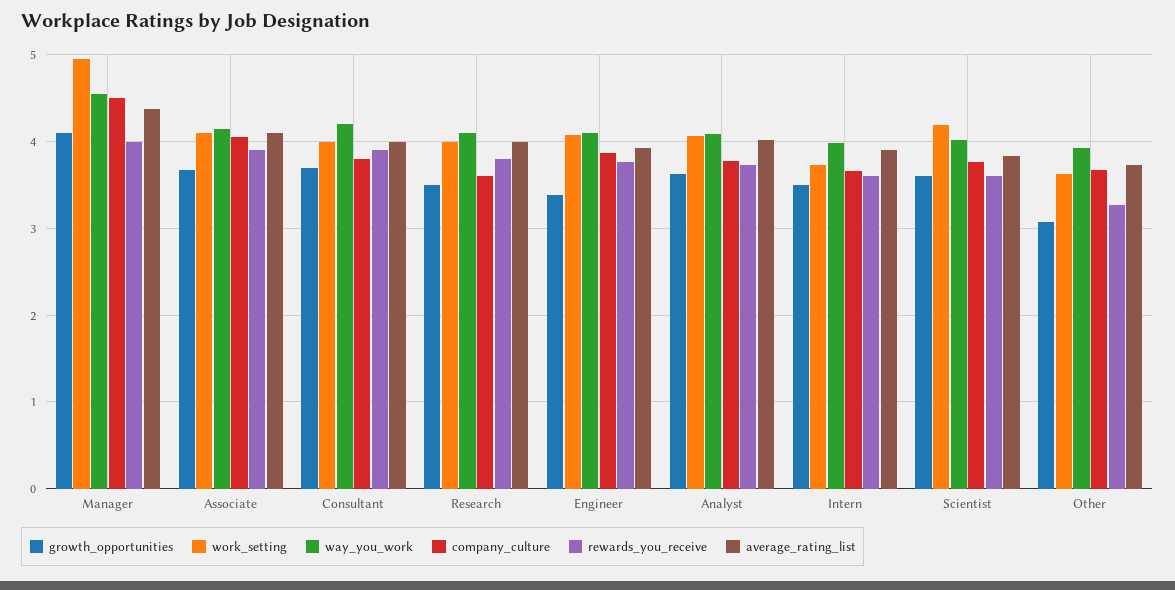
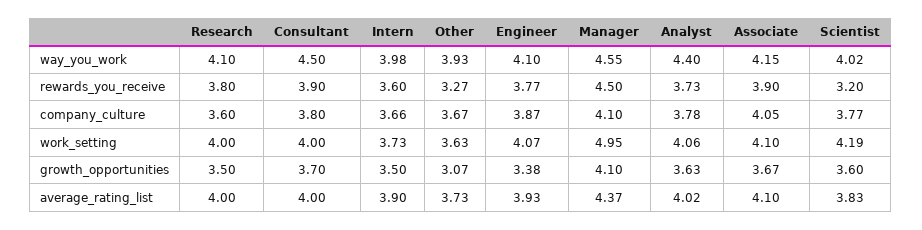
  {
    "growth_opportunities": {
      "Manager": 4.1,
      "Associate": 3.67,
      "Consultant": 3.7,
      "Research": 3.5,
      "Engineer": 3.38,
      "Analyst": 3.63,
      "Intern": 3.5,
      "Scientist": 3.6,
      "Other": 3.07
    },
    "work_setting": {
      "Manager": 4.95,
      "Associate": 4.1,
      "Consultant": 4,
      "Research": 4,
      "Engineer": 4.07,
      "Analyst": 4.06,
      "Intern": 3.73,
      "Scientist": 4.19,
      "Other": 3.63
    },
    "way_you_work": {
      "Manager": 4.55,
      "Associate": 4.15,
-     "Consultant": 4.2,
+     "Consultant": 4.5,
      "Research": 4.1,
      "Engineer": 4.1,
-     "Analyst": 4.1,
+     "Analyst": 4.4,
      "Intern": 3.98,
      "Scientist": 4.02,
      "Other": 3.93
    },
    "company_culture": {
-     "Manager": 4.5,
+     "Manager": 4.1,
      "Associate": 4.05,
      "Consultant": 3.8,
      "Research": 3.6,
      "Engineer": 3.87,
      "Analyst": 3.78,
      "Intern": 3.66,
      "Scientist": 3.77,
      "Other": 3.67
    },
    "rewards_you_receive": {
-     "Manager": 4,
+     "Manager": 4.5,
      "Associate": 3.9,
      "Consultant": 3.9,
      "Research": 3.8,
      "Engineer": 3.77,
      "Analyst": 3.73,
      "Intern": 3.6,
-     "Scientist": 3.6,
+     "Scientist": 3.2,
      "Other": 3.27
    },
    "average_rating_list": {
      "Manager": 4.37,
      "Associate": 4.1,
      "Consultant": 4,
      "Research": 4,
      "Engineer": 3.93,
      "Analyst": 4.02,
      "Intern": 3.9,
      "Scientist": 3.83,
      "Other": 3.73
    }
  }

